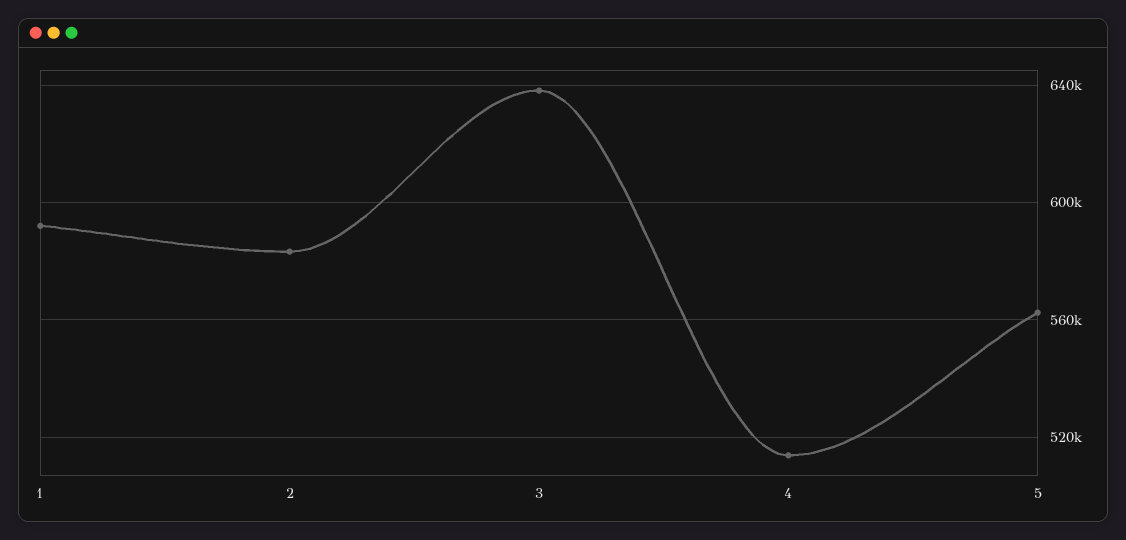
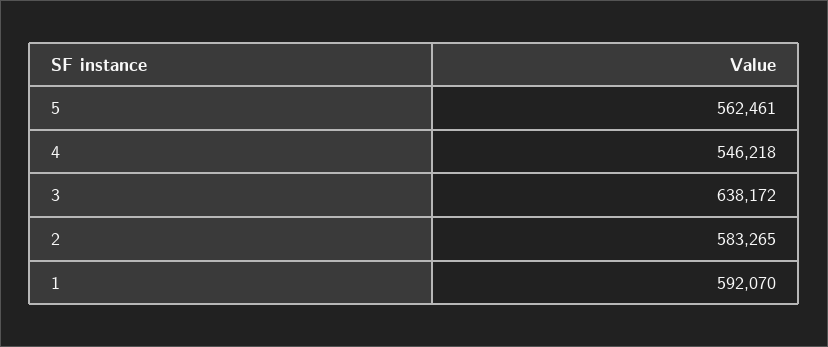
  {
    "1": 592070,
    "2": 583265,
    "3": 638172,
-   "4": 515000,
+   "4": 546218,
    "5": 562461
  }

